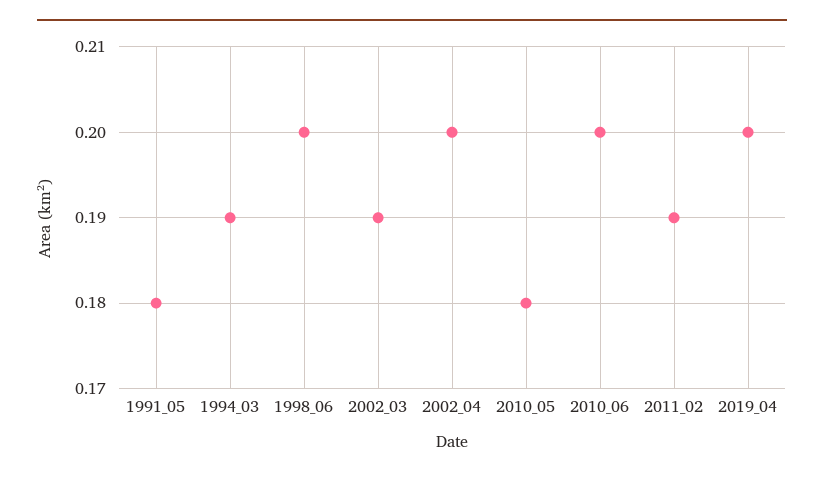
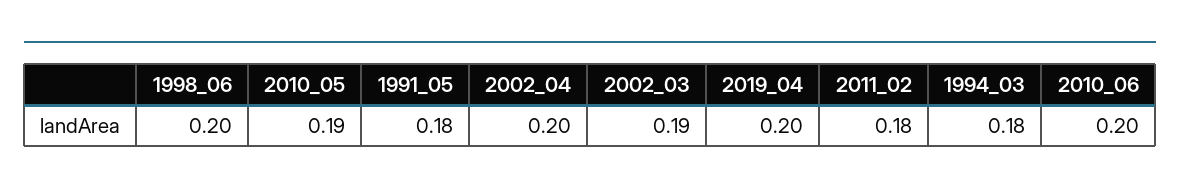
  {
    "1991_05": 0.18,
-   "1994_03": 0.19,
+   "1994_03": 0.18,
    "1998_06": 0.2,
    "2002_03": 0.19,
    "2002_04": 0.2,
-   "2010_05": 0.18,
+   "2010_05": 0.19,
    "2010_06": 0.2,
-   "2011_02": 0.19,
+   "2011_02": 0.18,
    "2019_04": 0.2
  }

